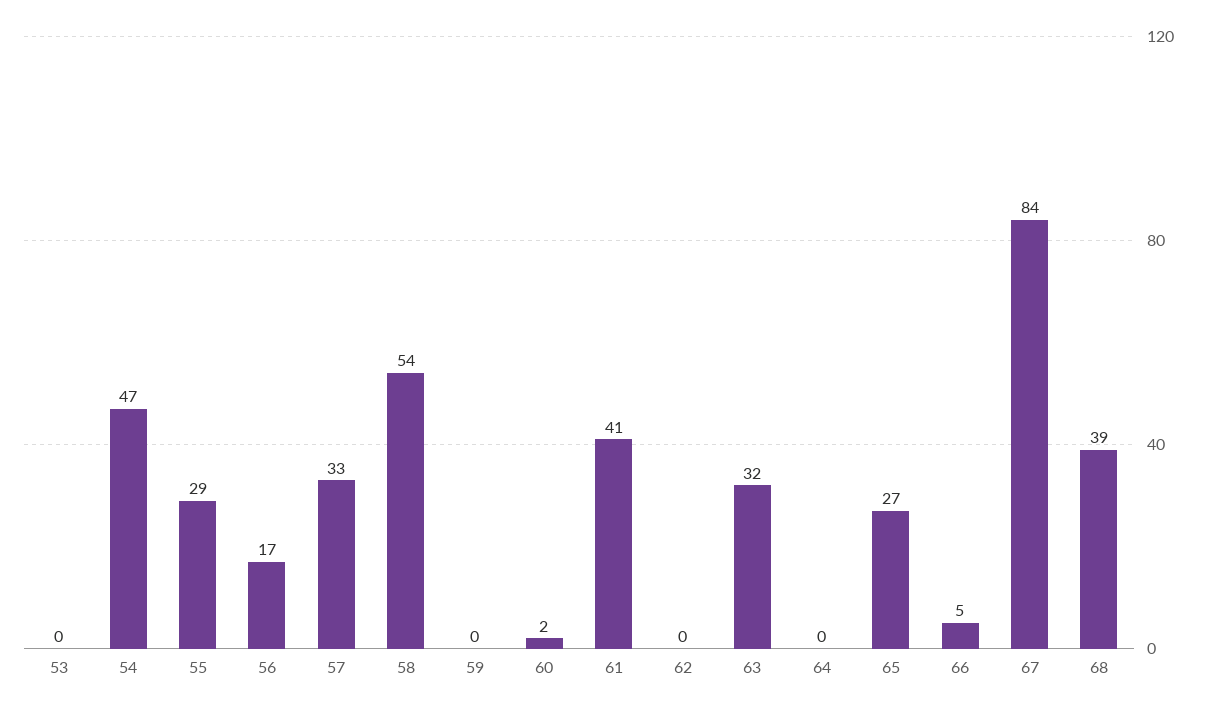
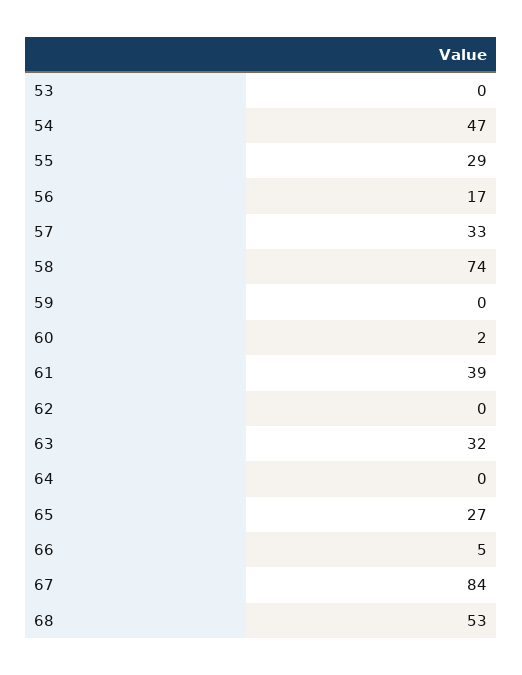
  {
    "53": 0,
    "54": 47,
    "55": 29,
    "56": 17,
    "57": 33,
-   "58": 54,
+   "58": 74,
    "59": 0,
    "60": 2,
-   "61": 41,
+   "61": 39,
    "62": 0,
    "63": 32,
    "64": 0,
    "65": 27,
    "66": 5,
    "67": 84,
-   "68": 39
+   "68": 53
  }

